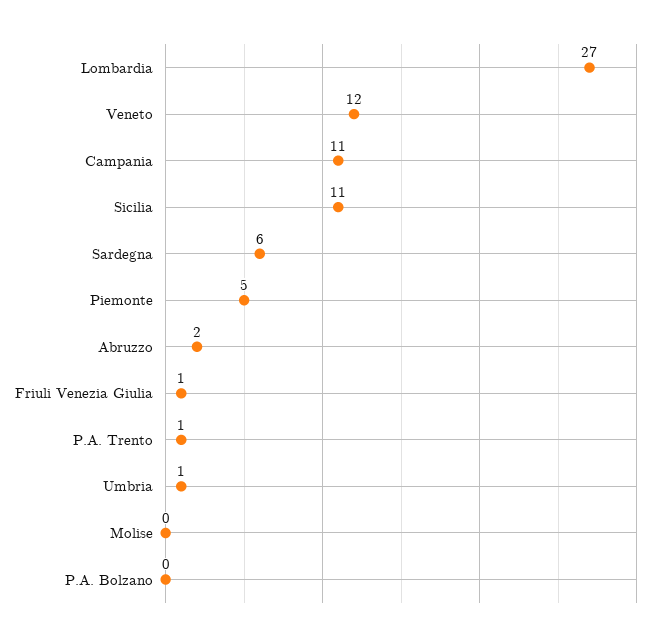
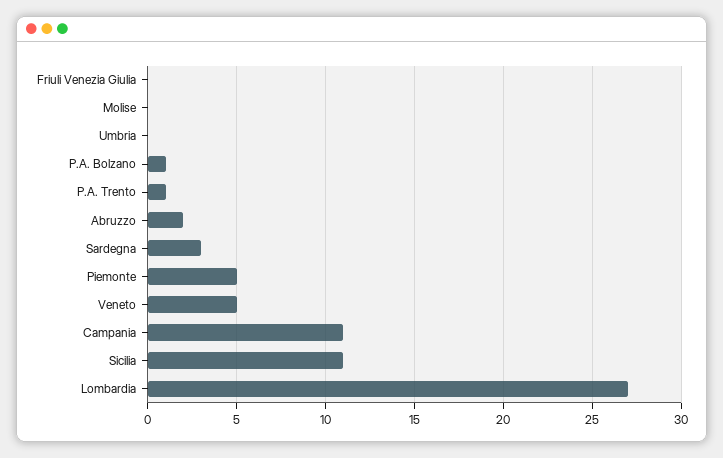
  {
    "Lombardia": 27,
-   "Veneto": 12,
+   "Veneto": 5,
    "Campania": 11,
    "Sicilia": 11,
-   "Sardegna": 6,
+   "Sardegna": 3,
    "Piemonte": 5,
    "Abruzzo": 2,
-   "Friuli Venezia Giulia": 1,
+   "Friuli Venezia Giulia": 0,
    "P.A. Trento": 1,
-   "Umbria": 1,
+   "Umbria": 0,
    "Molise": 0,
-   "P.A. Bolzano": 0
+   "P.A. Bolzano": 1
  }

